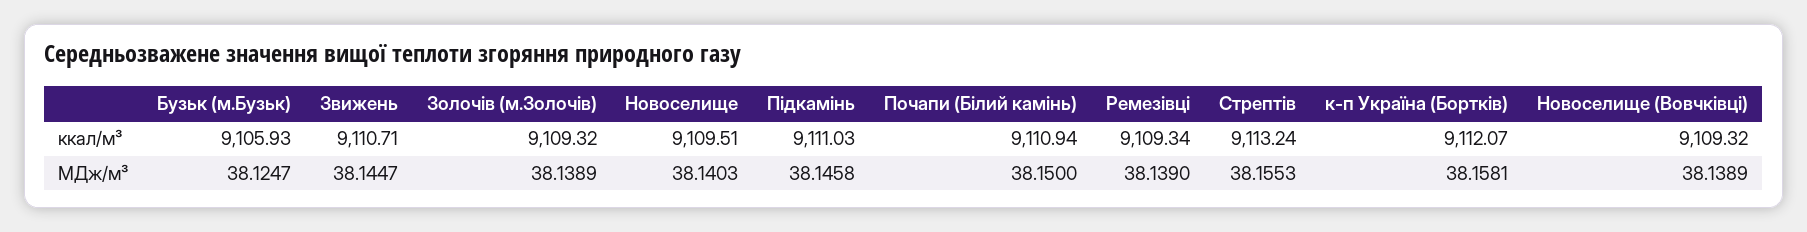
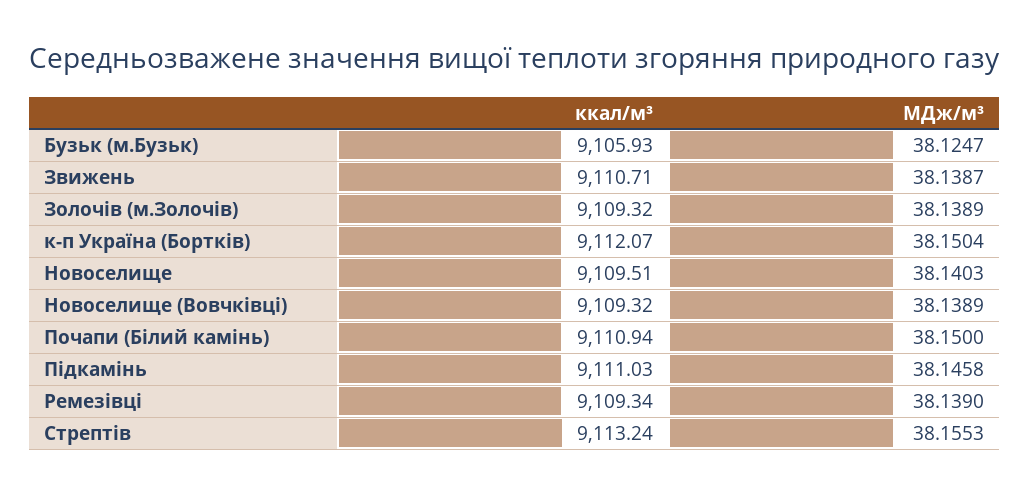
  {
    "Бузьк (м.Бузьк)": {
      "ккал/м³": 9105.93,
      "МДж/м³": 38.1247
    },
    "Звижень": {
      "ккал/м³": 9110.71,
-     "МДж/м³": 38.1447
+     "МДж/м³": 38.1387
    },
    "Золочів (м.Золочів)": {
      "ккал/м³": 9109.32,
      "МДж/м³": 38.1389
    },
    "Новоселище": {
      "ккал/м³": 9109.51,
      "МДж/м³": 38.1403
    },
    "Підкамінь": {
      "ккал/м³": 9111.03,
      "МДж/м³": 38.1458
    },
    "Почапи (Білий камінь)": {
      "ккал/м³": 9110.94,
      "МДж/м³": 38.15
    },
    "Ремезівці": {
      "ккал/м³": 9109.34,
      "МДж/м³": 38.139
    },
    "Стрептів": {
      "ккал/м³": 9113.24,
      "МДж/м³": 38.1553
    },
    "к-п Україна (Бортків)": {
      "ккал/м³": 9112.07,
-     "МДж/м³": 38.1581
+     "МДж/м³": 38.1504
    },
    "Новоселище (Вовчківці)": {
      "ккал/м³": 9109.32,
      "МДж/м³": 38.1389
    }
  }

